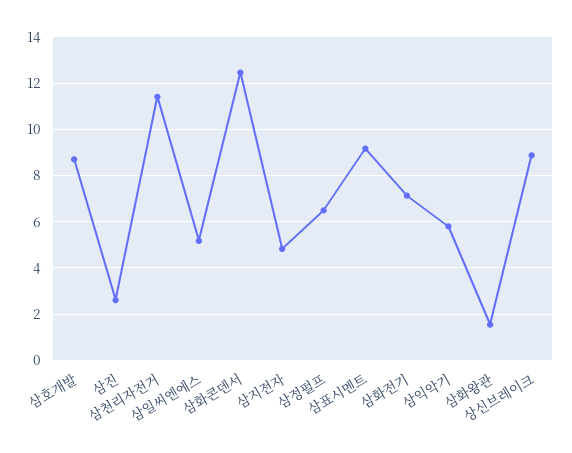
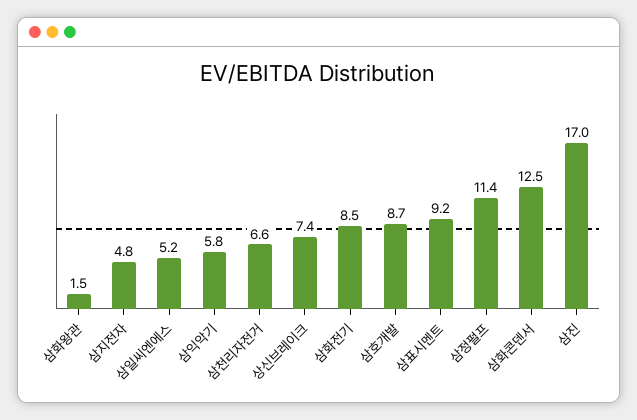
  {
    "삼호개발": 8.7,
-   "삼진": 2.5,
+   "삼진": 17,
-   "삼천리자전거": 11.5,
+   "삼천리자전거": 6.6,
    "삼일씨엔에스": 5.2,
    "삼화콘덴서": 12.5,
    "삼지전자": 4.8,
-   "삼정펄프": 6.5,
+   "삼정펄프": 11.4,
    "삼표시멘트": 9.2,
-   "삼화전기": 7,
+   "삼화전기": 8.5,
    "삼익악기": 5.8,
    "삼화왕관": 1.5,
-   "상신브레이크": 9
+   "상신브레이크": 7.4
  }

